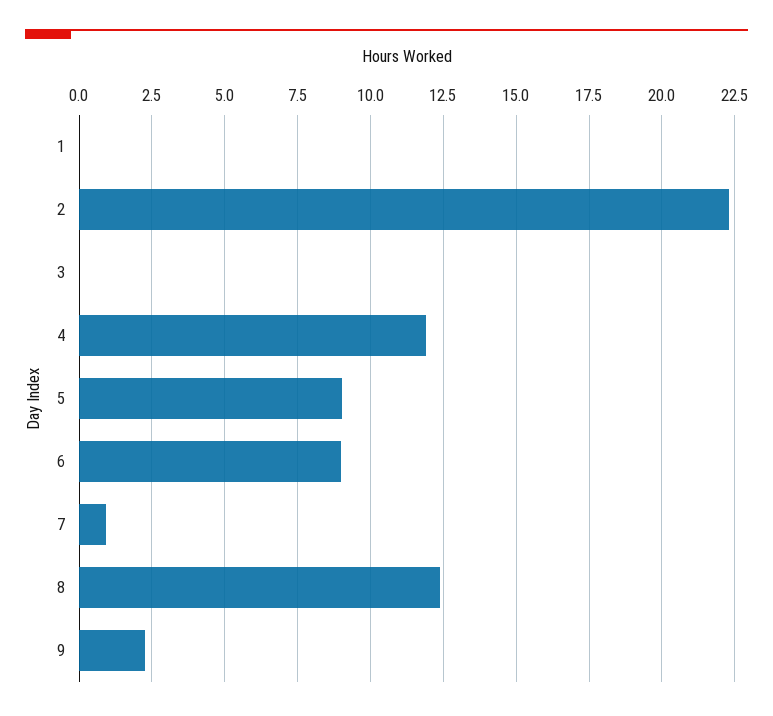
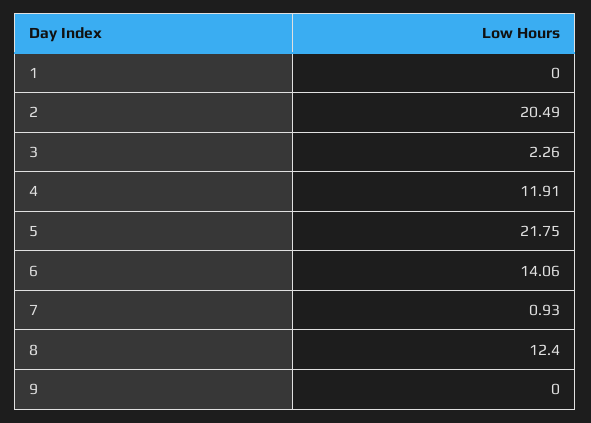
  {
    "1": 0,
-   "2": 22.25,
+   "2": 20.49,
-   "3": 0,
+   "3": 2.26,
    "4": 11.91,
-   "5": 9,
+   "5": 21.75,
-   "6": 9,
+   "6": 14.06,
    "7": 0.93,
    "8": 12.4,
-   "9": 2.25
+   "9": 0
  }

